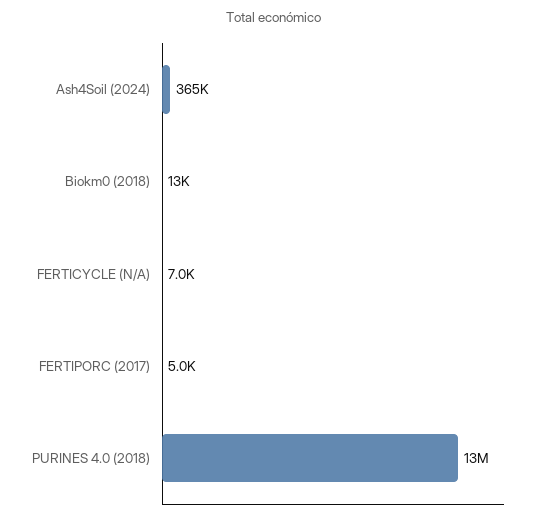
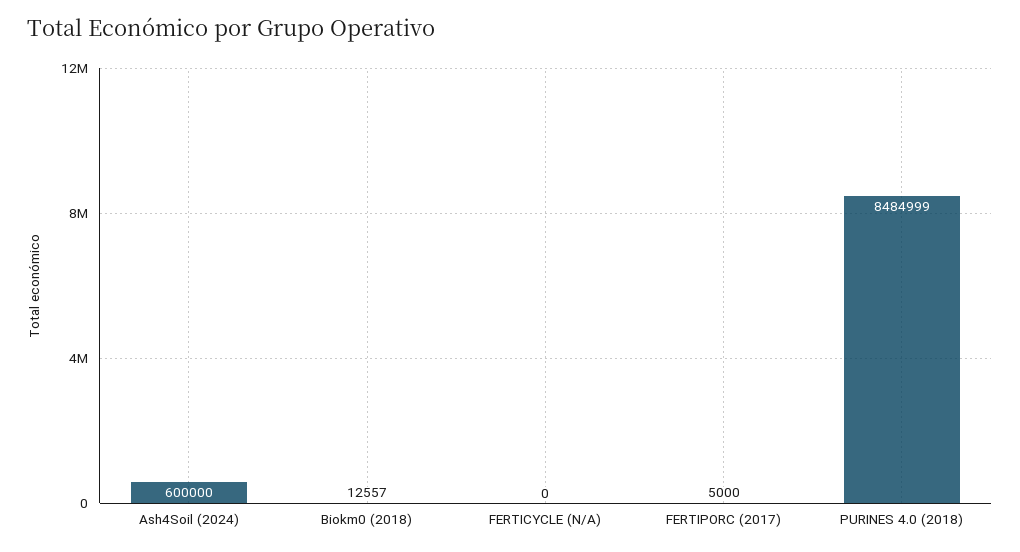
  {
-   "Ash4Soil (2024)": 365000,
+   "Ash4Soil (2024)": 600000,
    "Biokm0 (2018)": 12557,
-   "FERTICYCLE (N/A)": 7000,
+   "FERTICYCLE (N/A)": 0,
    "FERTIPORC (2017)": 5000,
-   "PURINES 4.0 (2018)": 13000000
+   "PURINES 4.0 (2018)": 8484999
  }

